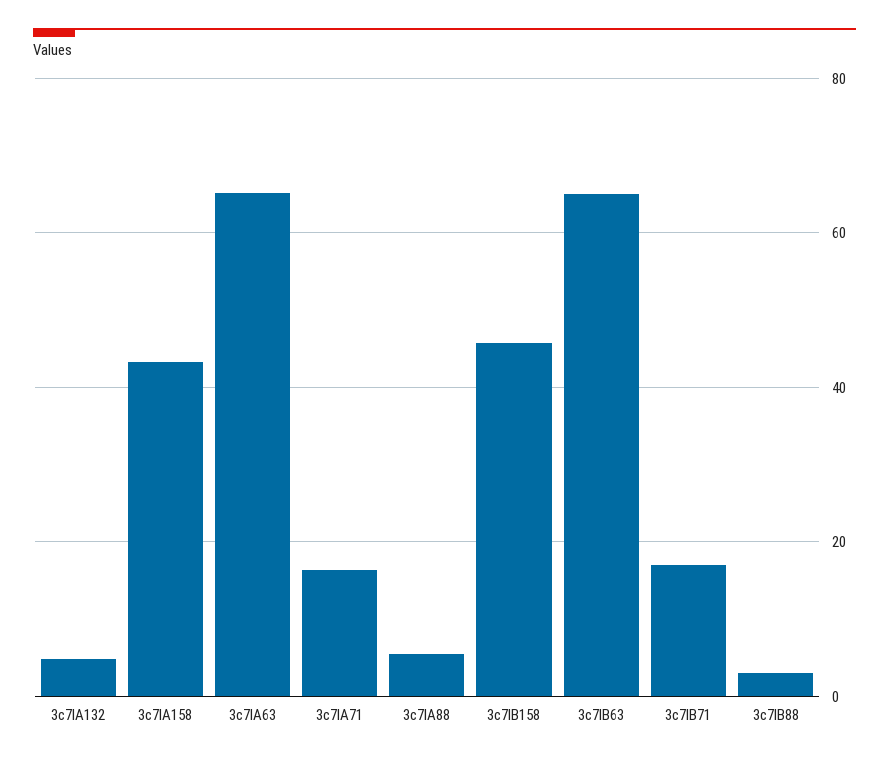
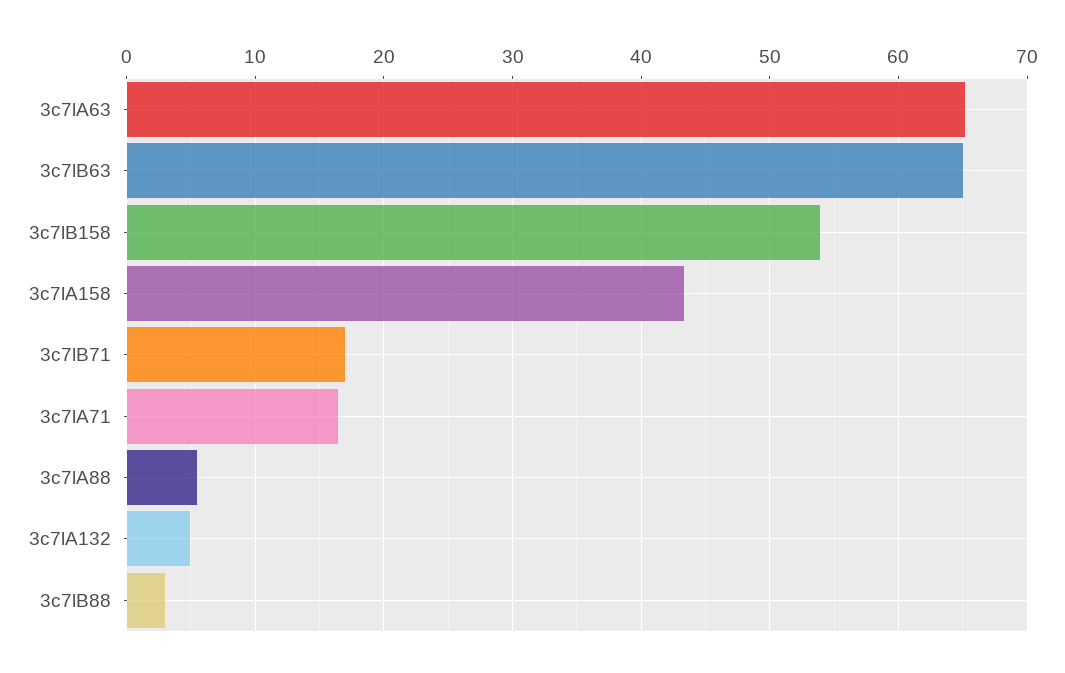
  {
    "3c7lA132": 5,
    "3c7lA158": 43,
    "3c7lA63": 65,
    "3c7lA71": 16,
    "3c7lA88": 6,
-   "3c7lB158": 46,
+   "3c7lB158": 54,
    "3c7lB63": 65,
    "3c7lB71": 17,
    "3c7lB88": 3
  }

